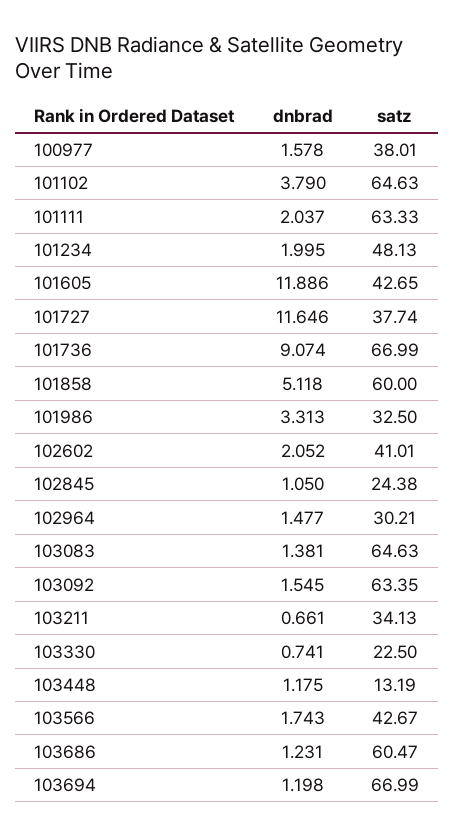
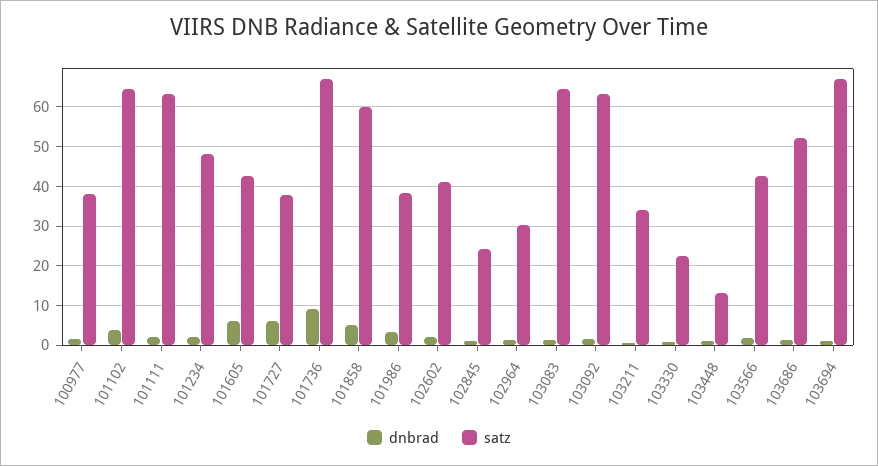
  {
    "dnbrad": {
      "100977": 1.578,
      "101102": 3.79,
      "101111": 2.037,
      "101234": 1.995,
-     "101605": 11.886,
+     "101605": 6,
-     "101727": 11.646,
+     "101727": 6,
      "101736": 9.074,
      "101858": 5.118,
      "101986": 3.313,
      "102602": 2.052,
      "102845": 1.05,
      "102964": 1.477,
      "103083": 1.381,
      "103092": 1.545,
      "103211": 0.661,
      "103330": 0.741,
      "103448": 1.175,
      "103566": 1.743,
      "103686": 1.231,
      "103694": 1.198
    },
    "satz": {
      "100977": 38.01,
      "101102": 64.63,
      "101111": 63.33,
      "101234": 48.13,
      "101605": 42.65,
      "101727": 37.74,
      "101736": 66.99,
      "101858": 60,
-     "101986": 32.5,
+     "101986": 38,
      "102602": 41.01,
      "102845": 24.38,
      "102964": 30.21,
      "103083": 64.63,
      "103092": 63.35,
      "103211": 34.13,
      "103330": 22.5,
      "103448": 13.19,
      "103566": 42.67,
-     "103686": 60.47,
+     "103686": 52,
      "103694": 66.99
    }
  }

